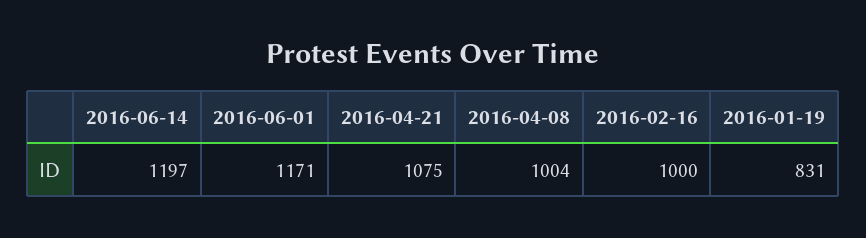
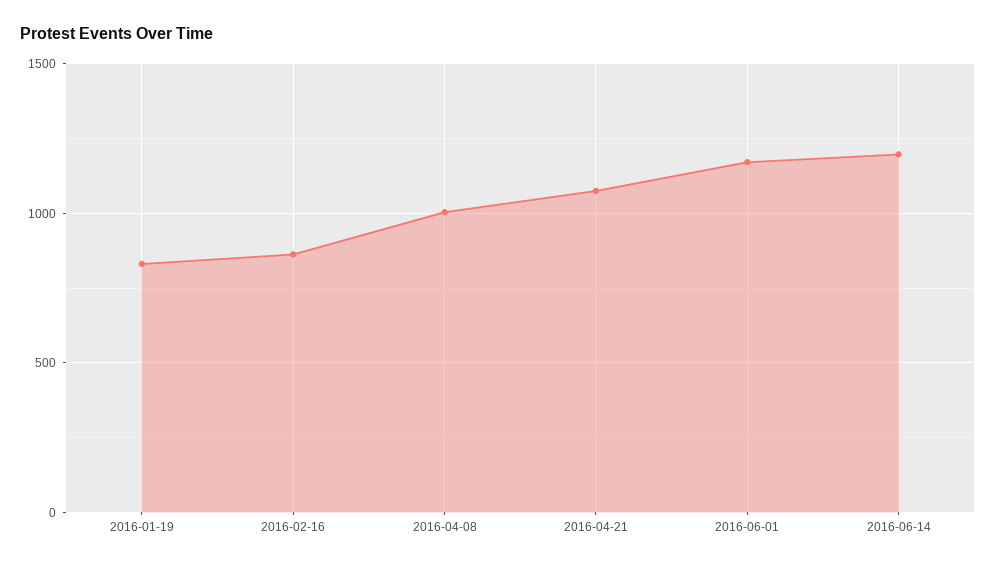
  {
    "2016-06-14": 1197,
    "2016-06-01": 1171,
    "2016-04-21": 1075,
    "2016-04-08": 1004,
-   "2016-02-16": 1000,
+   "2016-02-16": 850,
    "2016-01-19": 831
  }

